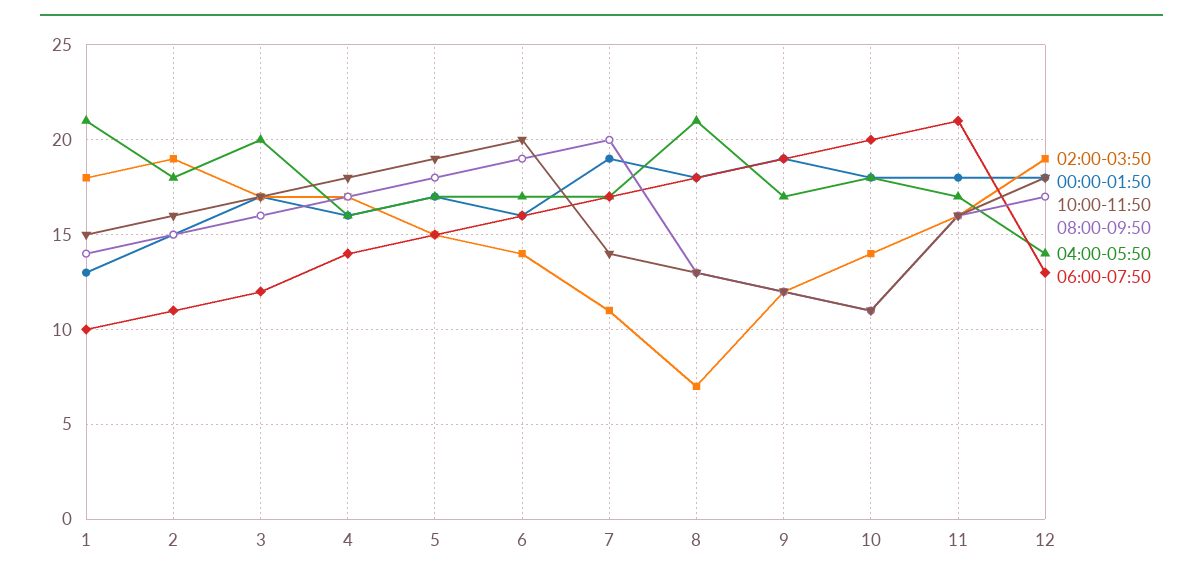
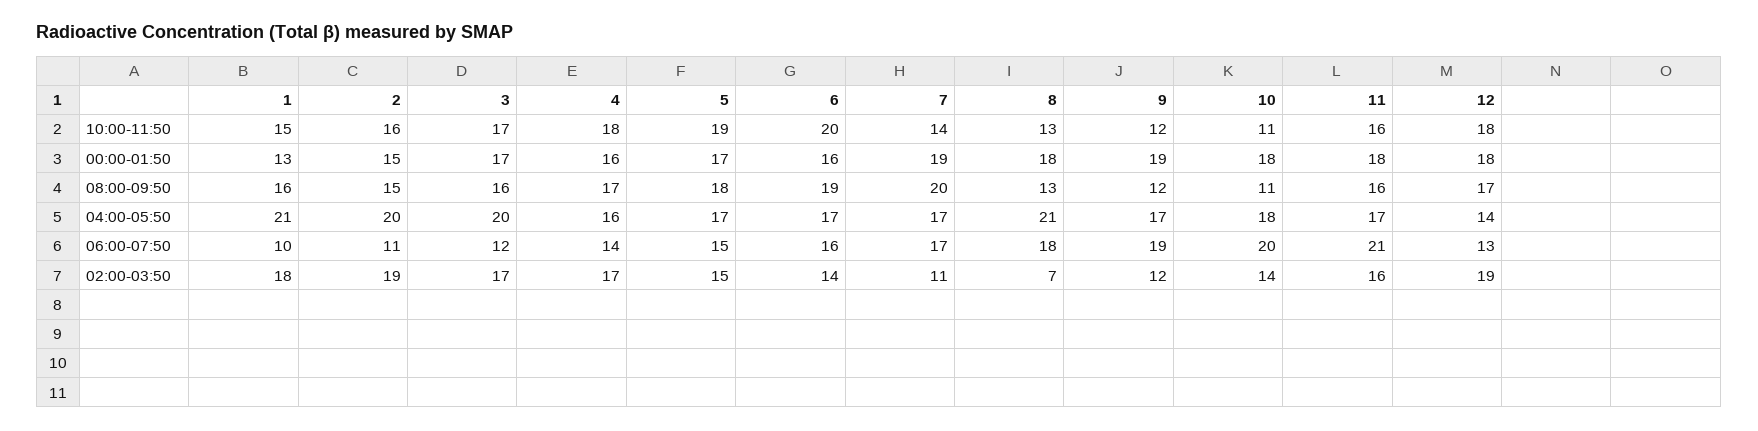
  {
    "02:00-03:50": {
      "1": 18,
      "2": 19,
      "3": 17,
      "4": 17,
      "5": 15,
      "6": 14,
      "7": 11,
      "8": 7,
      "9": 12,
      "10": 14,
      "11": 16,
      "12": 19
    },
    "00:00-01:50": {
      "1": 13,
      "2": 15,
      "3": 17,
      "4": 16,
      "5": 17,
      "6": 16,
      "7": 19,
      "8": 18,
      "9": 19,
      "10": 18,
      "11": 18,
      "12": 18
    },
    "10:00-11:50": {
      "1": 15,
      "2": 16,
      "3": 17,
      "4": 18,
      "5": 19,
      "6": 20,
      "7": 14,
      "8": 13,
      "9": 12,
      "10": 11,
      "11": 16,
      "12": 18
    },
    "08:00-09:50": {
-     "1": 14,
+     "1": 16,
      "2": 15,
      "3": 16,
      "4": 17,
      "5": 18,
      "6": 19,
      "7": 20,
      "8": 13,
      "9": 12,
      "10": 11,
      "11": 16,
      "12": 17
    },
    "04:00-05:50": {
      "1": 21,
-     "2": 18,
+     "2": 20,
      "3": 20,
      "4": 16,
      "5": 17,
      "6": 17,
      "7": 17,
      "8": 21,
      "9": 17,
      "10": 18,
      "11": 17,
      "12": 14
    },
    "06:00-07:50": {
      "1": 10,
      "2": 11,
      "3": 12,
      "4": 14,
      "5": 15,
      "6": 16,
      "7": 17,
      "8": 18,
      "9": 19,
      "10": 20,
      "11": 21,
      "12": 13
    }
  }

